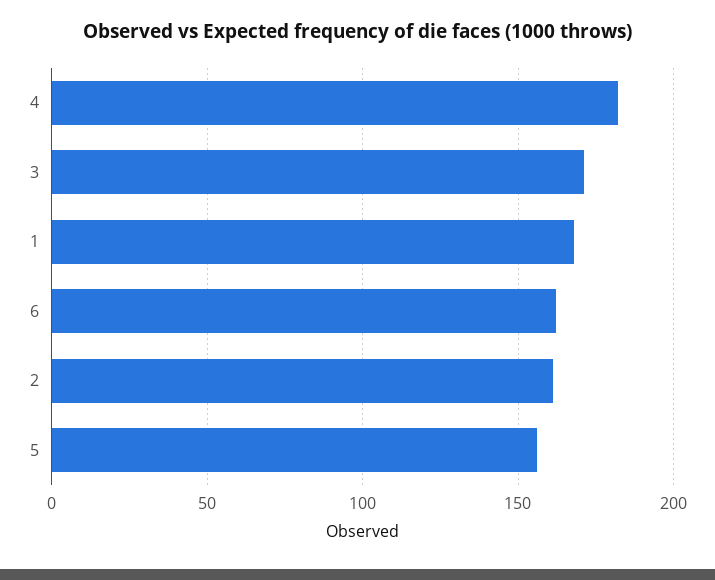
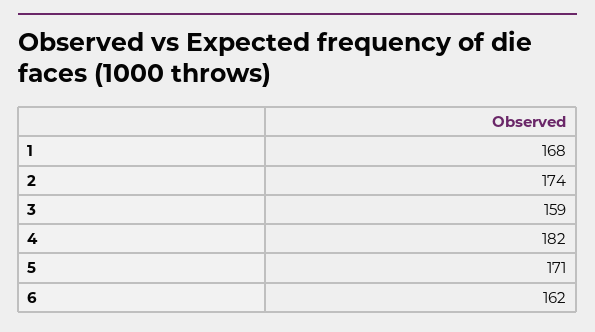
  {
    "4": 182,
-   "3": 170,
+   "3": 159,
    "1": 168,
    "6": 162,
-   "2": 160,
+   "2": 174,
-   "5": 155
+   "5": 171
  }

